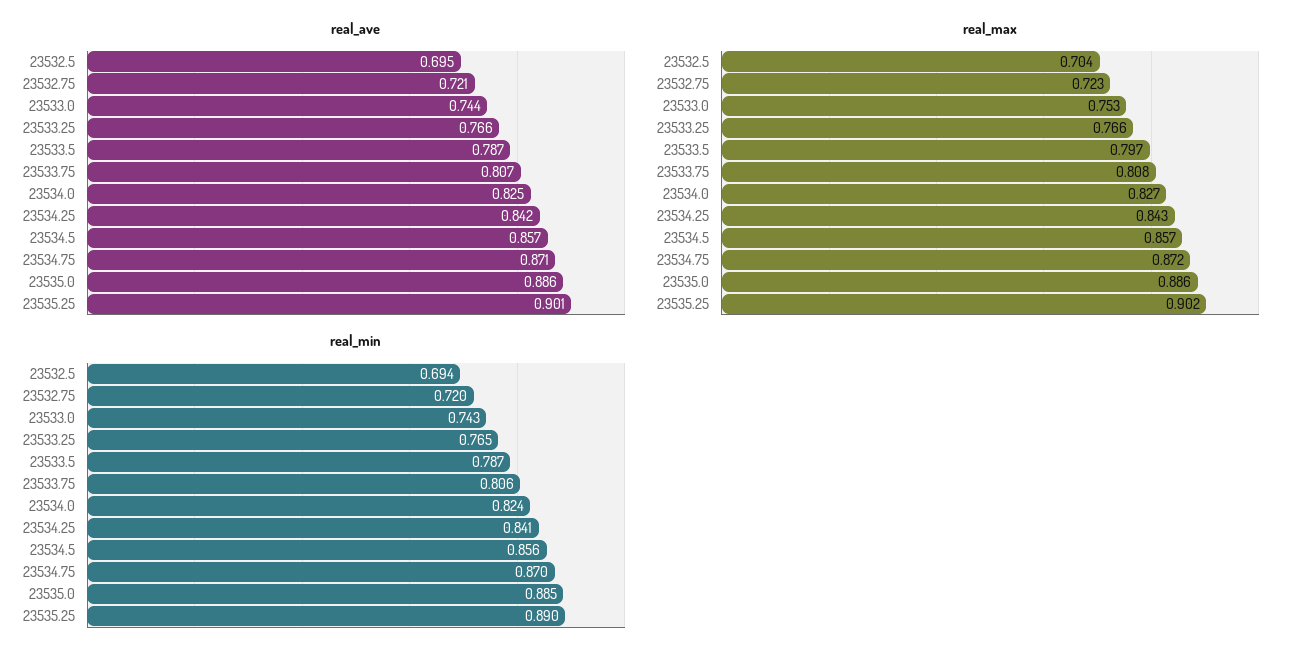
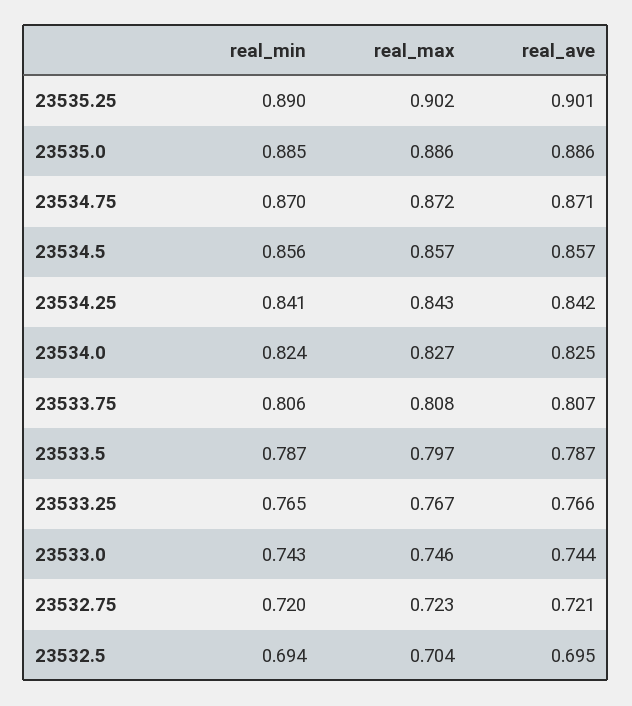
  {
    "real_ave": {
      "23532.5": 0.695,
      "23532.75": 0.721,
      "23533.0": 0.744,
      "23533.25": 0.766,
      "23533.5": 0.787,
      "23533.75": 0.807,
      "23534.0": 0.825,
      "23534.25": 0.842,
      "23534.5": 0.857,
      "23534.75": 0.871,
      "23535.0": 0.886,
      "23535.25": 0.901
    },
    "real_max": {
      "23532.5": 0.704,
      "23532.75": 0.723,
-     "23533.0": 0.753,
+     "23533.0": 0.746,
-     "23533.25": 0.766,
+     "23533.25": 0.767,
      "23533.5": 0.797,
      "23533.75": 0.808,
      "23534.0": 0.827,
      "23534.25": 0.843,
      "23534.5": 0.857,
      "23534.75": 0.872,
      "23535.0": 0.886,
      "23535.25": 0.902
    },
    "real_min": {
      "23532.5": 0.694,
      "23532.75": 0.72,
      "23533.0": 0.743,
      "23533.25": 0.765,
      "23533.5": 0.787,
      "23533.75": 0.806,
      "23534.0": 0.824,
      "23534.25": 0.841,
      "23534.5": 0.856,
      "23534.75": 0.87,
      "23535.0": 0.885,
      "23535.25": 0.89
    }
  }

